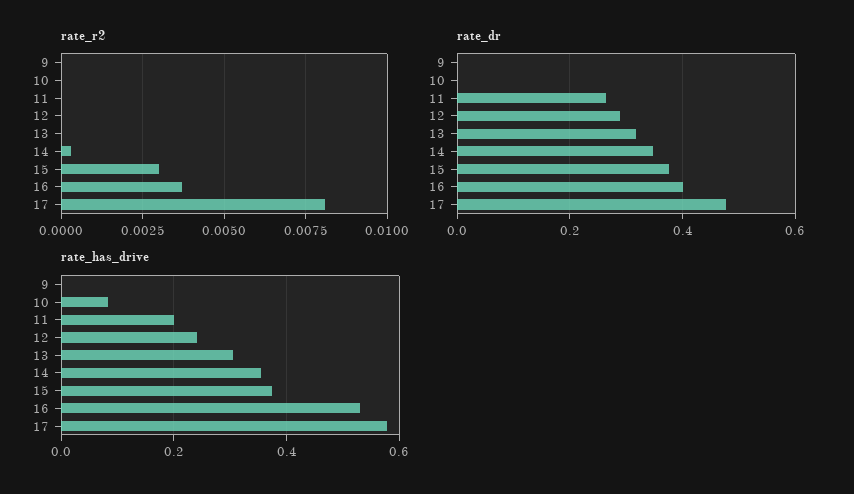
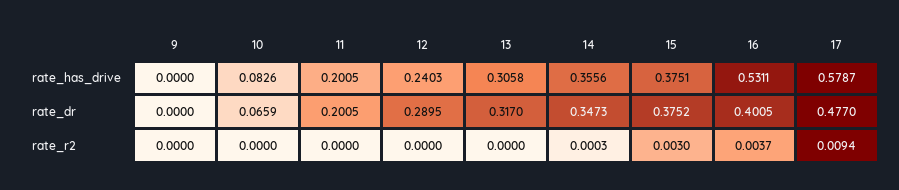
  {
    "rate_r2": {
      "9": 0,
      "10": 0,
      "11": 0,
      "12": 0,
      "13": 0,
      "14": 0.0003,
      "15": 0.003,
      "16": 0.0037,
-     "17": 0.008
+     "17": 0.0094
    },
    "rate_dr": {
      "9": 0,
-     "10": 0,
+     "10": 0.0659,
-     "11": 0.26,
+     "11": 0.2005,
      "12": 0.2895,
      "13": 0.317,
      "14": 0.3473,
      "15": 0.3752,
      "16": 0.4005,
      "17": 0.477
    },
    "rate_has_drive": {
      "9": 0,
      "10": 0.0826,
      "11": 0.2005,
      "12": 0.2403,
      "13": 0.3058,
      "14": 0.3556,
      "15": 0.3751,
      "16": 0.5311,
      "17": 0.5787
    }
  }

